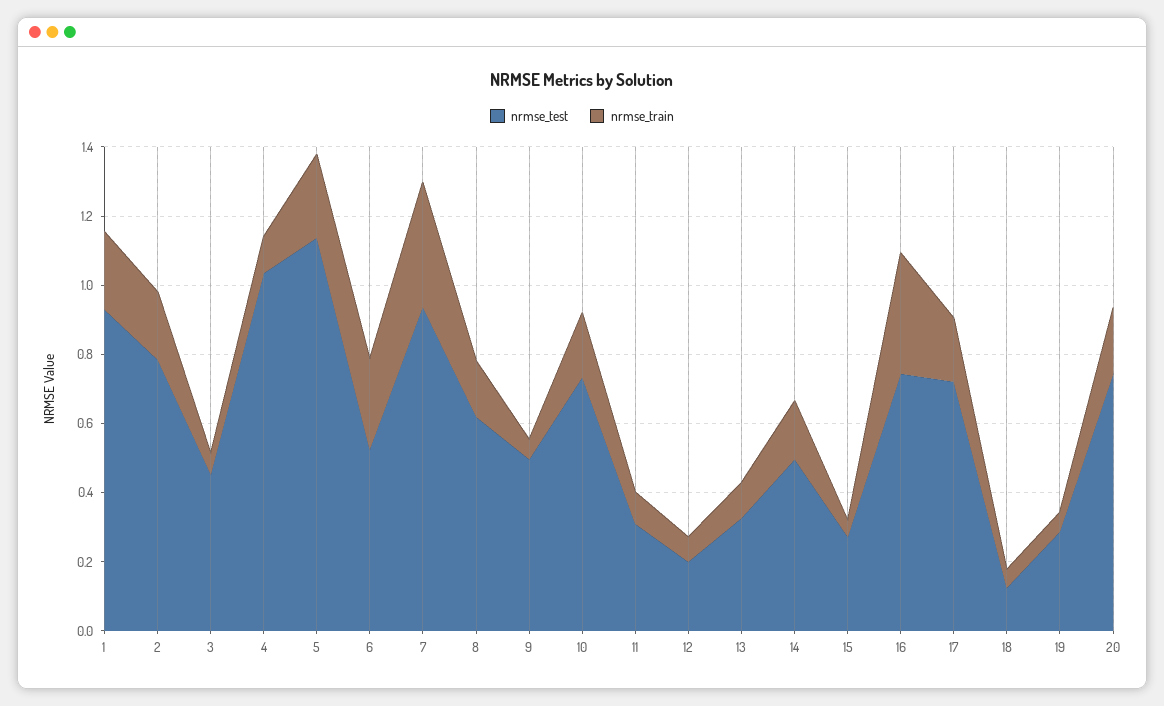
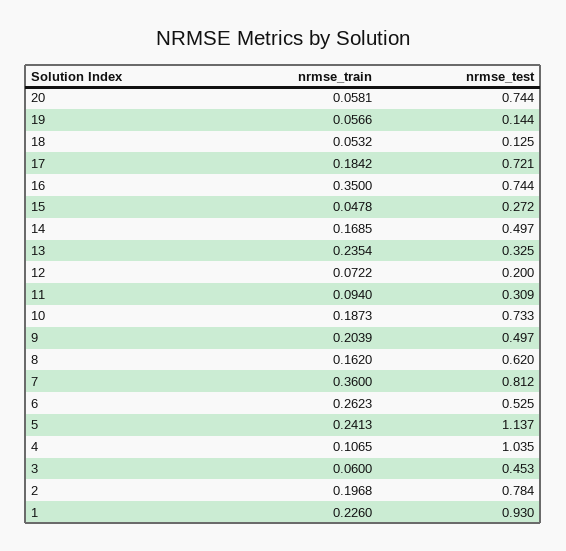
  {
    "nrmse_test": {
      "1": 0.93,
      "2": 0.784,
      "3": 0.453,
      "4": 1.035,
      "5": 1.137,
      "6": 0.525,
-     "7": 0.95,
+     "7": 0.812,
      "8": 0.62,
      "9": 0.497,
      "10": 0.733,
      "11": 0.309,
      "12": 0.2,
      "13": 0.325,
      "14": 0.497,
      "15": 0.272,
      "16": 0.744,
      "17": 0.721,
      "18": 0.125,
-     "19": 0.3,
+     "19": 0.144,
      "20": 0.744
    },
    "nrmse_train": {
      "1": 0.226,
      "2": 0.1968,
      "3": 0.06,
      "4": 0.1065,
      "5": 0.2413,
      "6": 0.2623,
      "7": 0.36,
      "8": 0.162,
-     "9": 0.05,
+     "9": 0.2039,
      "10": 0.1873,
      "11": 0.094,
      "12": 0.0722,
-     "13": 0.1,
+     "13": 0.2354,
      "14": 0.1685,
      "15": 0.0478,
      "16": 0.35,
      "17": 0.1842,
      "18": 0.0532,
      "19": 0.0566,
-     "20": 0.2
+     "20": 0.0581
    }
  }

